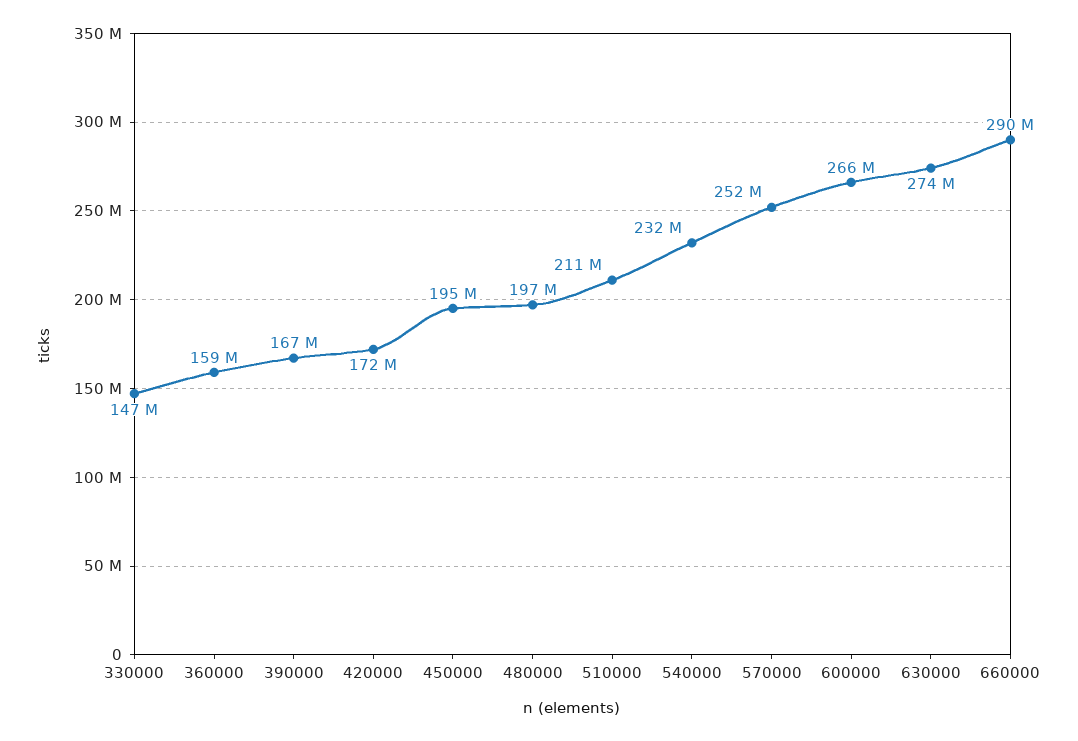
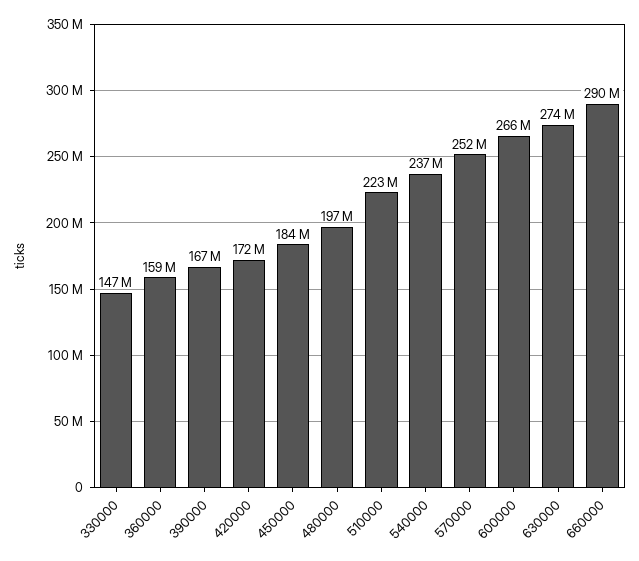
  {
    "330000": 147000000,
    "360000": 159000000,
    "390000": 167000000,
    "420000": 172000000,
-   "450000": 195000000,
+   "450000": 184000000,
    "480000": 197000000,
-   "510000": 211000000,
+   "510000": 223000000,
-   "540000": 232000000,
+   "540000": 237000000,
    "570000": 252000000,
    "600000": 266000000,
    "630000": 274000000,
    "660000": 290000000
  }

